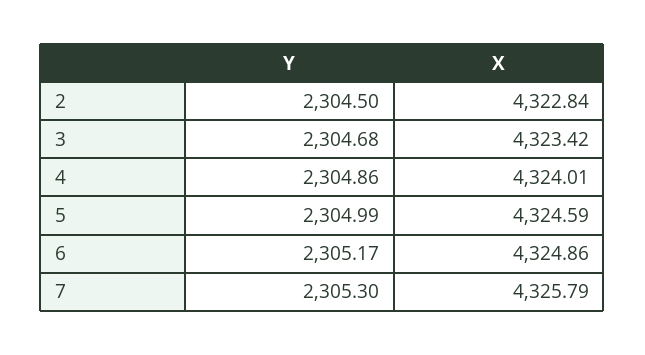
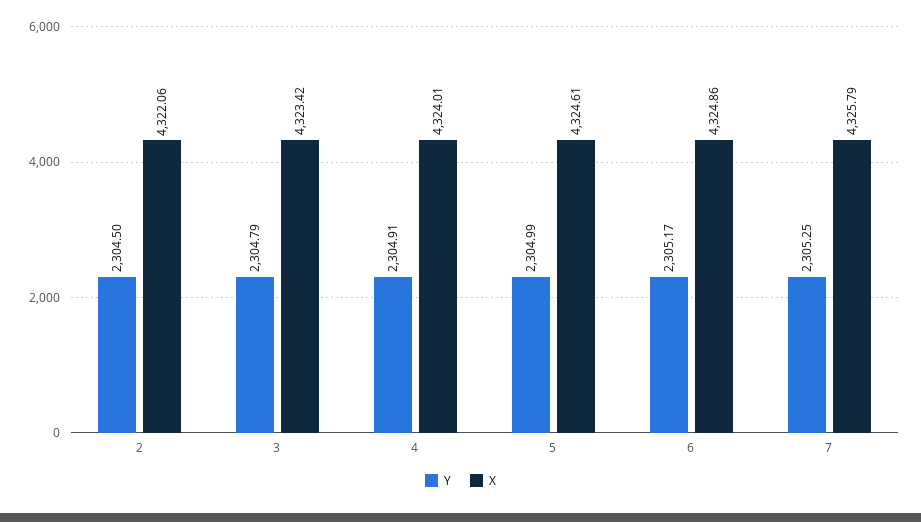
  {
    "Y": {
      "2": 2304.5,
-     "3": 2304.68,
+     "3": 2304.79,
-     "4": 2304.86,
+     "4": 2304.91,
      "5": 2304.99,
      "6": 2305.17,
-     "7": 2305.3
+     "7": 2305.25
    },
    "X": {
-     "2": 4322.84,
+     "2": 4322.06,
      "3": 4323.42,
      "4": 4324.01,
-     "5": 4324.59,
+     "5": 4324.61,
      "6": 4324.86,
      "7": 4325.79
    }
  }

